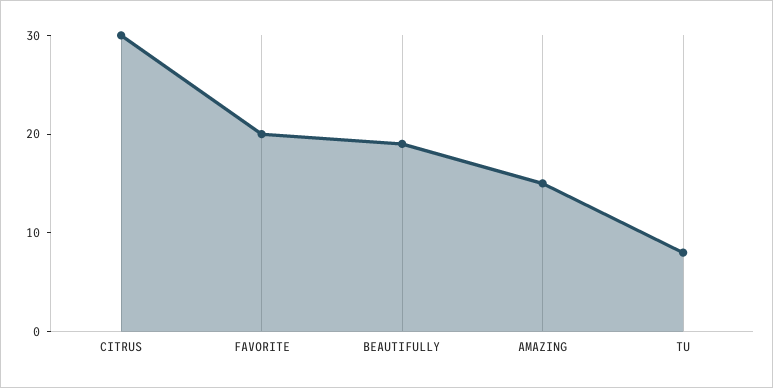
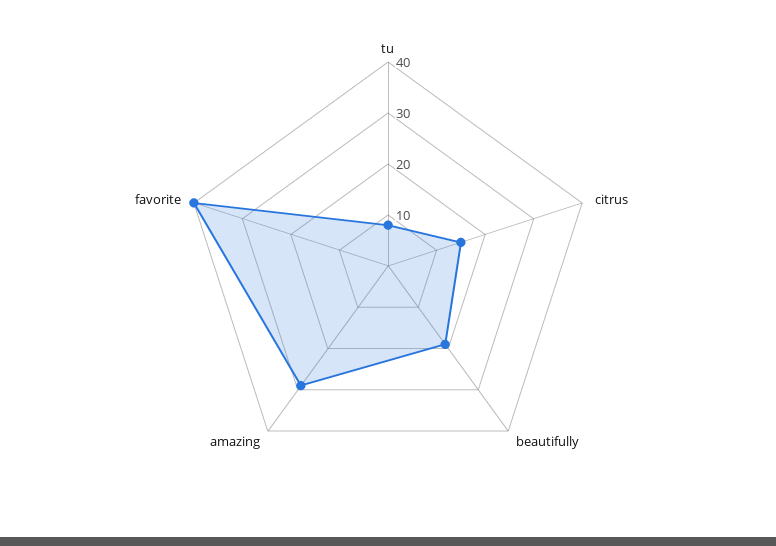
  {
-   "CITRUS": 30,
+   "CITRUS": 15,
-   "FAVORITE": 20,
+   "FAVORITE": 40,
    "BEAUTIFULLY": 19,
-   "AMAZING": 15,
+   "AMAZING": 30,
    "TU": 8
  }

